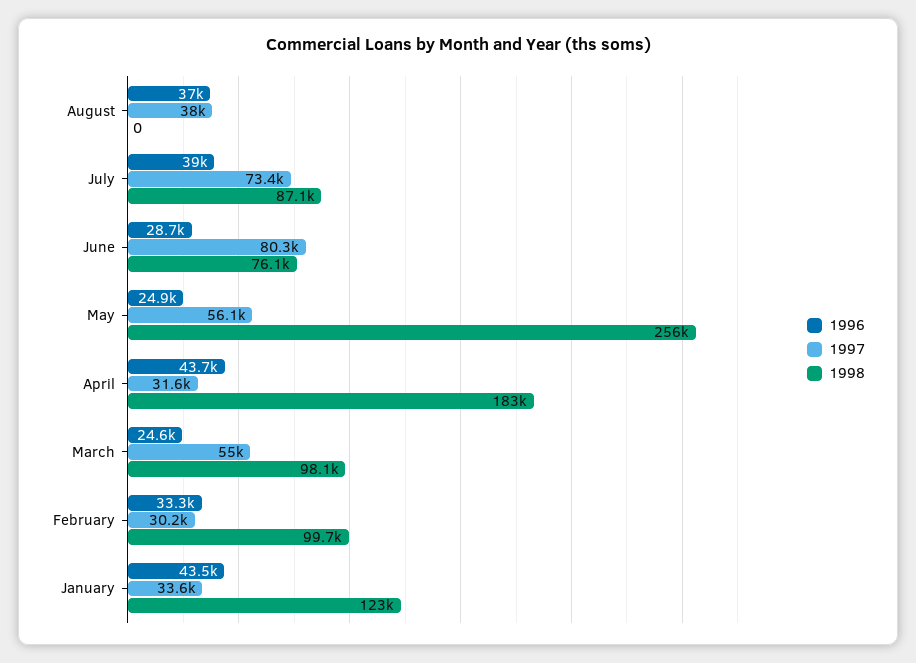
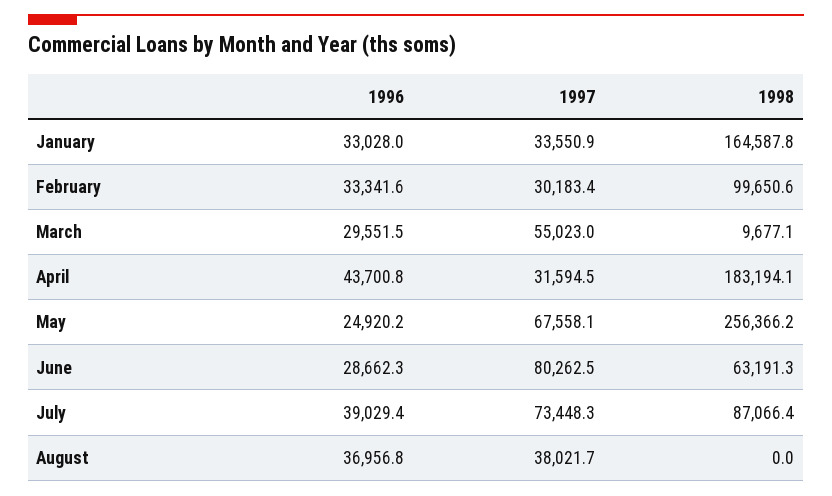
  {
    "1996": {
      "August": 36956.8,
      "July": 39029.4,
      "June": 28662.3,
      "May": 24920.2,
      "April": 43700.8,
-     "March": 24600,
+     "March": 29551.5,
      "February": 33341.6,
-     "January": 43500
+     "January": 33028
    },
    "1997": {
      "August": 38021.7,
      "July": 73448.3,
      "June": 80262.5,
-     "May": 56100,
+     "May": 67558.1,
      "April": 31594.5,
      "March": 55023,
      "February": 30183.4,
      "January": 33550.9
    },
    "1998": {
      "August": 0,
      "July": 87066.4,
-     "June": 76100,
+     "June": 63191.3,
      "May": 256366.2,
      "April": 183194.1,
-     "March": 98100,
+     "March": 9677.1,
      "February": 99650.6,
-     "January": 123000
+     "January": 164587.8
    }
  }

